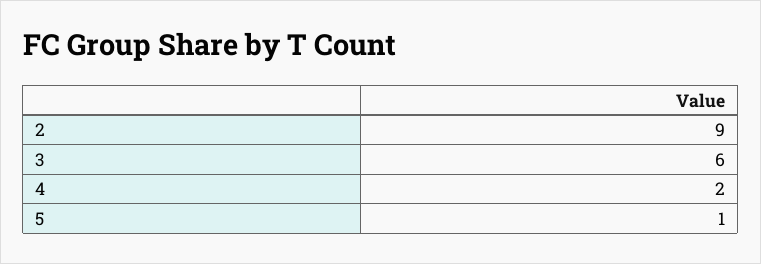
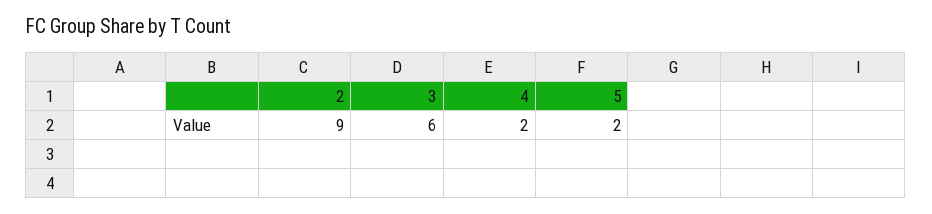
  {
    "2": 9,
    "3": 6,
    "4": 2,
-   "5": 1
+   "5": 2
  }

